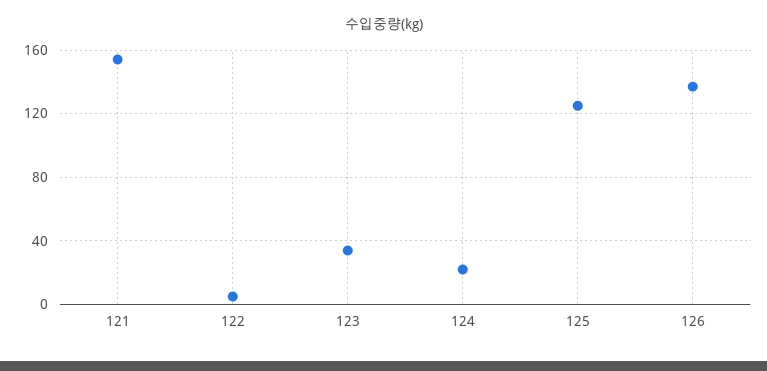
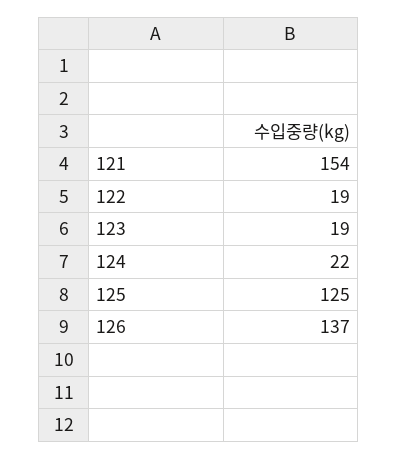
  {
    "121": 154,
-   "122": 5,
+   "122": 19,
-   "123": 35,
+   "123": 19,
    "124": 22,
    "125": 125,
    "126": 137
  }

